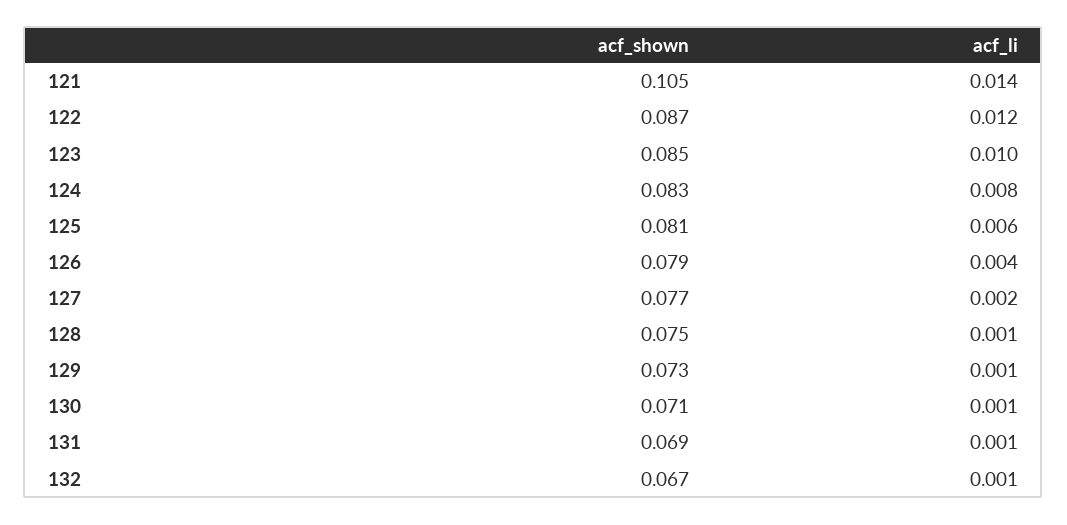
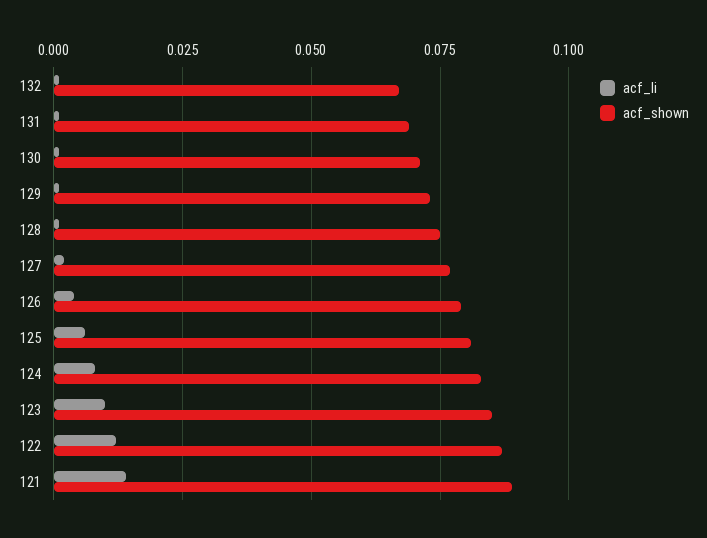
  {
    "acf_shown": {
-     "121": 0.105,
+     "121": 0.09,
      "122": 0.087,
      "123": 0.085,
      "124": 0.083,
      "125": 0.081,
      "126": 0.079,
      "127": 0.077,
      "128": 0.075,
      "129": 0.073,
      "130": 0.071,
      "131": 0.069,
      "132": 0.067
    },
    "acf_li": {
      "121": 0.014,
      "122": 0.012,
      "123": 0.01,
      "124": 0.008,
      "125": 0.006,
      "126": 0.004,
      "127": 0.002,
      "128": 0.001,
      "129": 0.001,
      "130": 0.001,
      "131": 0.001,
      "132": 0.001
    }
  }

